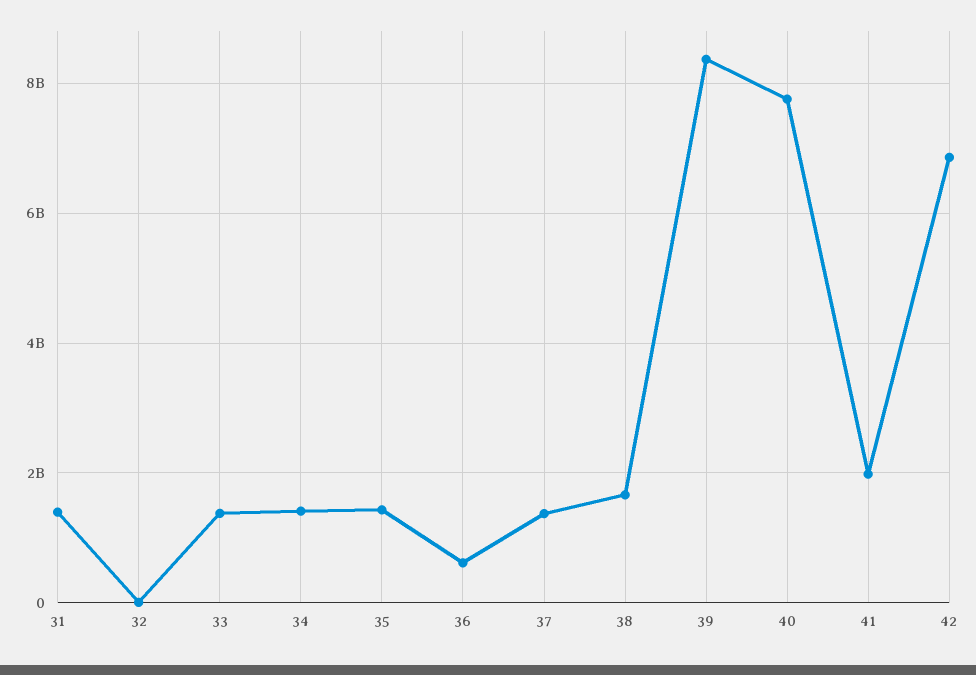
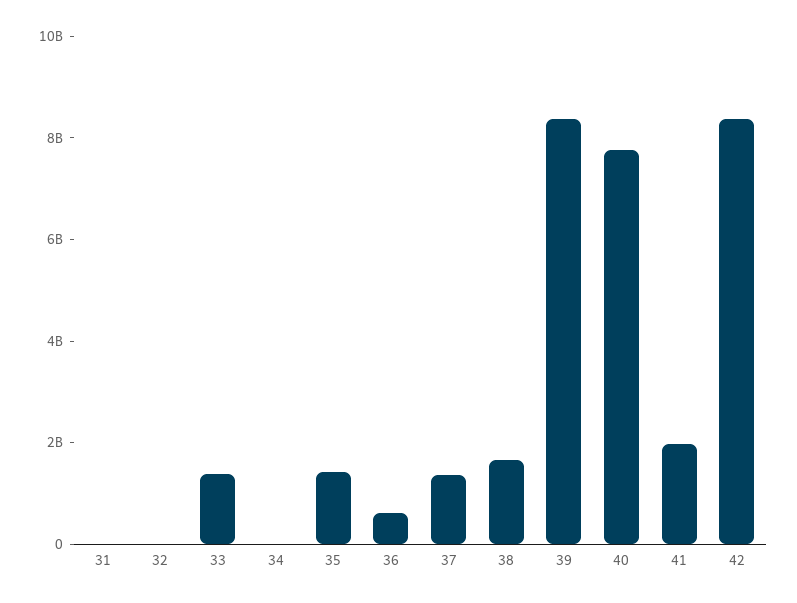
  {
-   "31": 1400000000,
+   "31": 0,
    "32": 0,
    "33": 1400000000,
-   "34": 1400000000,
+   "34": 0,
    "35": 1400000000,
    "36": 600000000,
    "37": 1400000000,
    "38": 1600000000,
    "39": 8400000000,
    "40": 7800000000,
    "41": 2000000000,
-   "42": 6800000000
+   "42": 8500000000
  }

